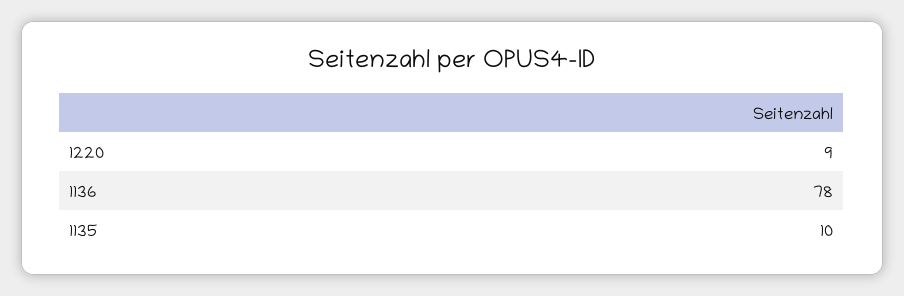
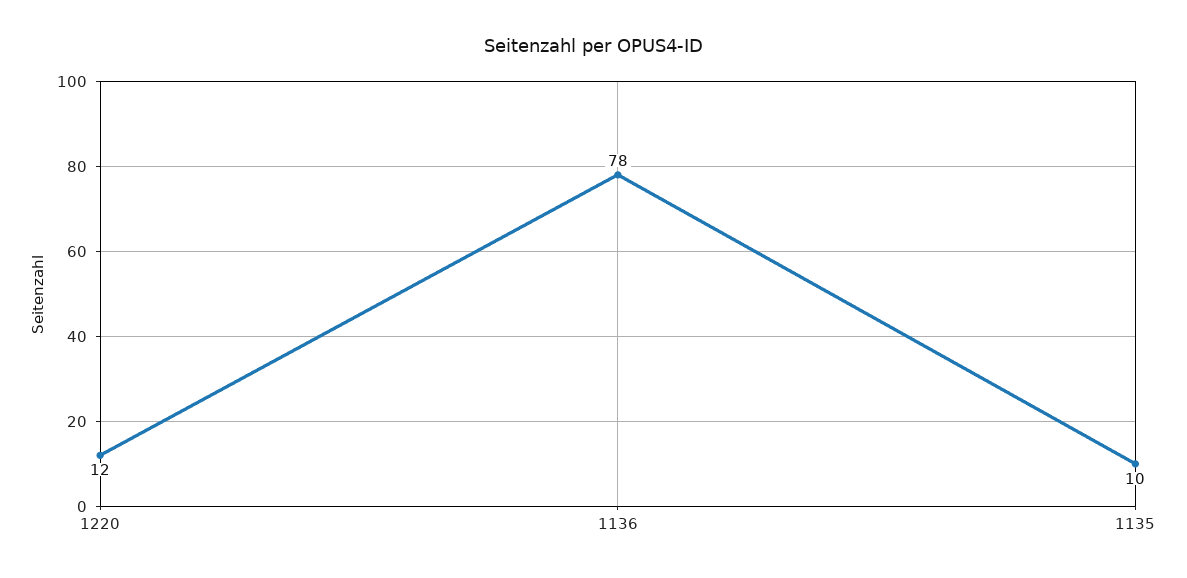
  {
-   "1220": 9,
+   "1220": 12,
    "1136": 78,
    "1135": 10
  }

